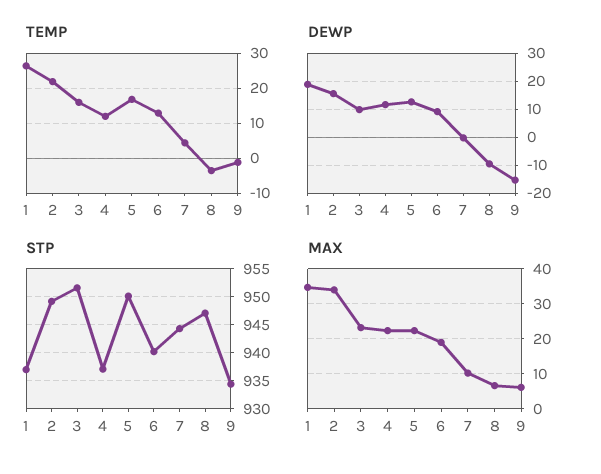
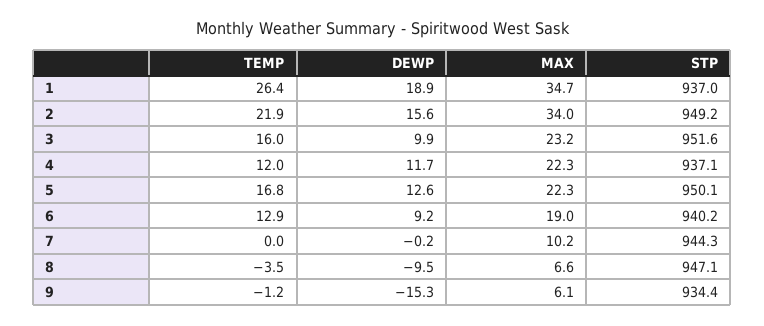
  {
    "TEMP": {
      "1": 26.4,
      "2": 21.9,
      "3": 16,
      "4": 12,
      "5": 16.8,
      "6": 12.9,
-     "7": 4,
+     "7": 0,
      "8": -3.5,
      "9": -1.2
    },
    "DEWP": {
      "1": 18.9,
      "2": 15.6,
      "3": 9.9,
      "4": 11.7,
      "5": 12.6,
      "6": 9.2,
      "7": -0.2,
      "8": -9.5,
      "9": -15.3
    },
    "STP": {
      "1": 937,
      "2": 949.2,
      "3": 951.6,
      "4": 937.1,
      "5": 950.1,
      "6": 940.2,
      "7": 944.3,
      "8": 947.1,
      "9": 934.4
    },
    "MAX": {
      "1": 34.7,
      "2": 34,
      "3": 23.2,
      "4": 22.3,
      "5": 22.3,
      "6": 19,
      "7": 10.2,
      "8": 6.6,
      "9": 6.1
    }
  }

